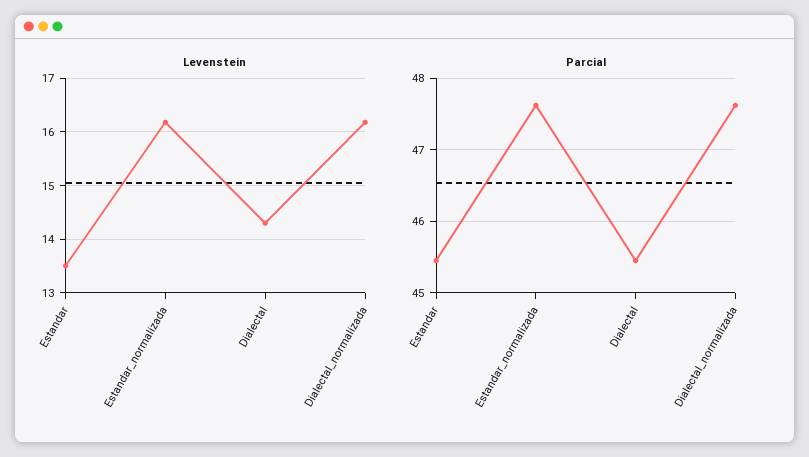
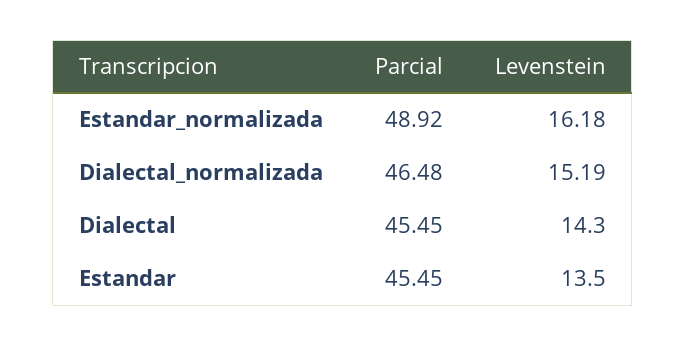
  {
    "Levenstein": {
      "Estandar": 13.5,
      "Estandar_normalizada": 16.18,
      "Dialectal": 14.3,
-     "Dialectal_normalizada": 16.2
+     "Dialectal_normalizada": 15.19
    },
    "Parcial": {
      "Estandar": 45.45,
-     "Estandar_normalizada": 47.6,
+     "Estandar_normalizada": 48.92,
      "Dialectal": 45.45,
-     "Dialectal_normalizada": 47.6
+     "Dialectal_normalizada": 46.48
    }
  }

